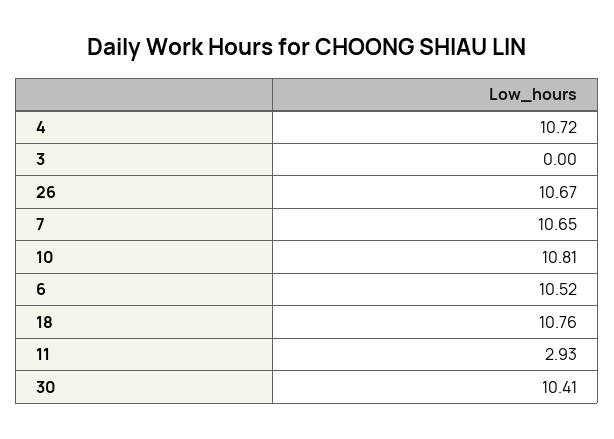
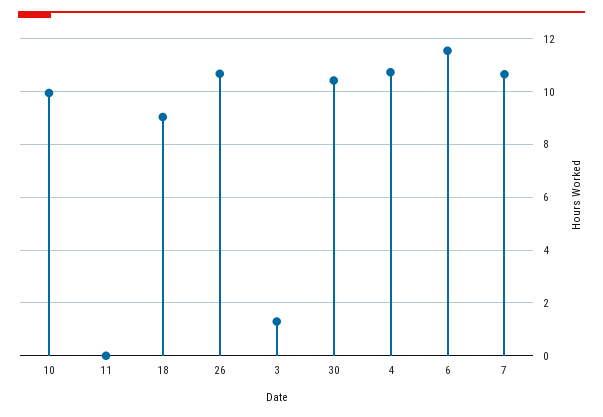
  {
    "4": 10.72,
-   "3": 0,
+   "3": 1.25,
    "26": 10.67,
    "7": 10.65,
-   "10": 10.81,
+   "10": 10,
-   "6": 10.52,
+   "6": 11.5,
-   "18": 10.76,
+   "18": 9,
-   "11": 2.93,
+   "11": 0,
    "30": 10.41
  }

